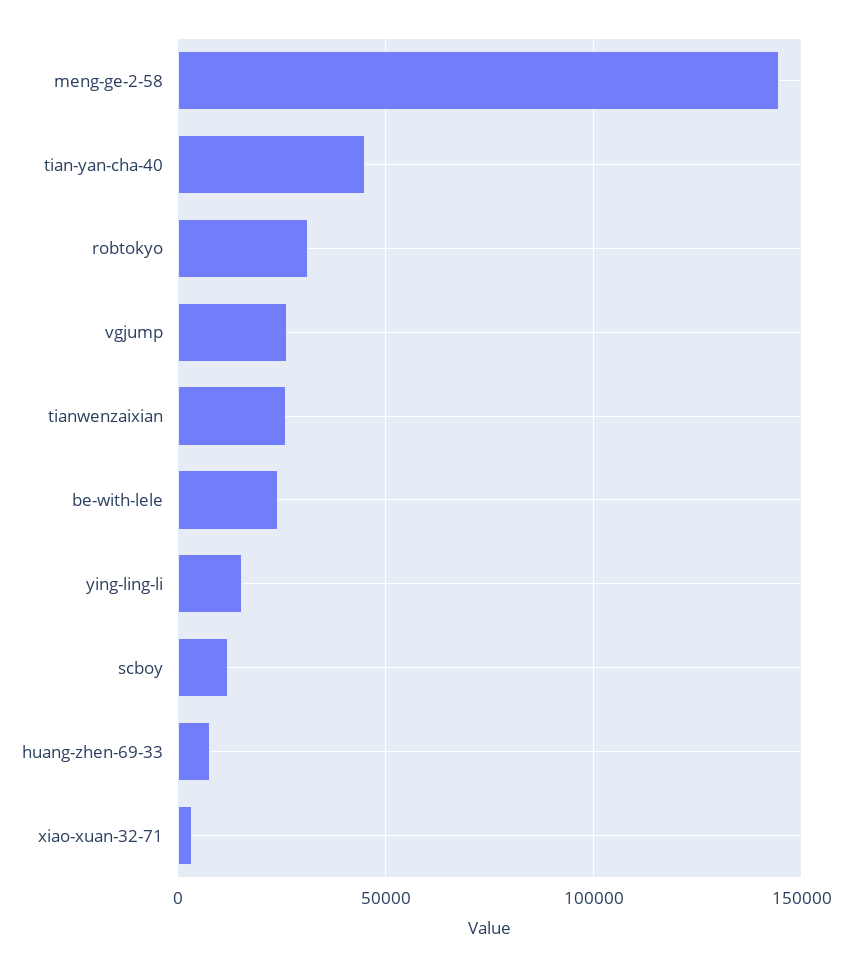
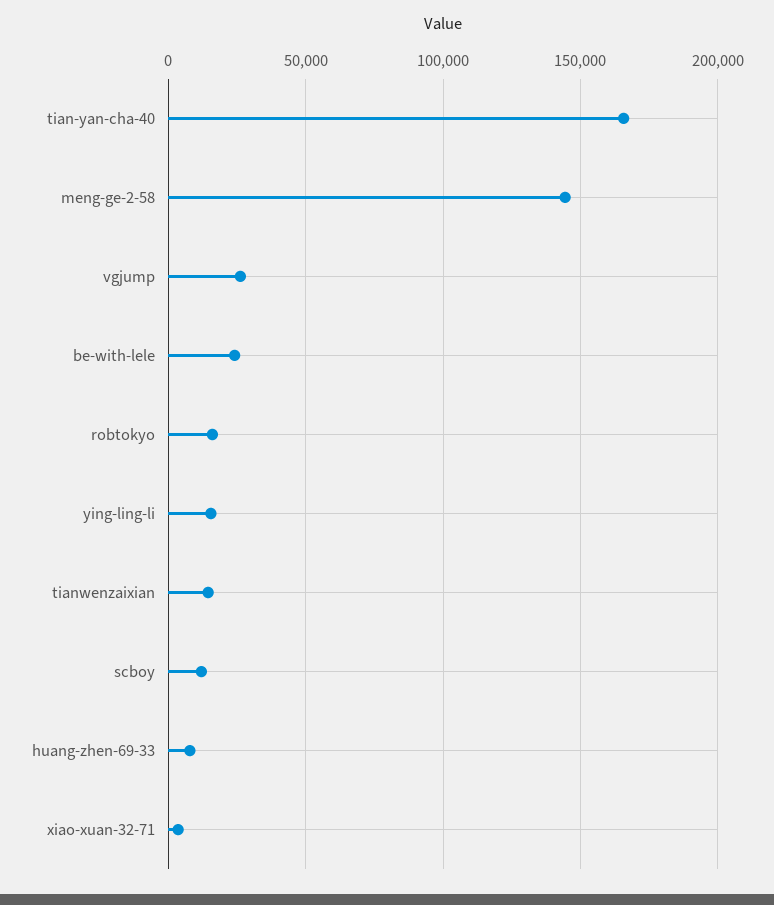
  {
    "meng-ge-2-58": 145000,
-   "tian-yan-cha-40": 45000,
+   "tian-yan-cha-40": 165000,
-   "robtokyo": 30000,
+   "robtokyo": 15000,
    "vgjump": 25000,
-   "tianwenzaixian": 25000,
+   "tianwenzaixian": 15000,
    "be-with-lele": 25000,
    "ying-ling-li": 15000,
    "scboy": 10000,
    "huang-zhen-69-33": 10000,
    "xiao-xuan-32-71": 5000
  }

